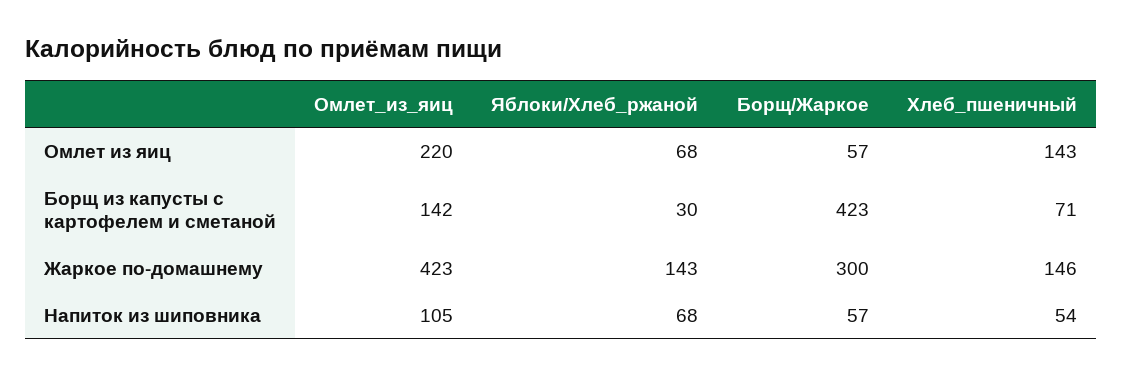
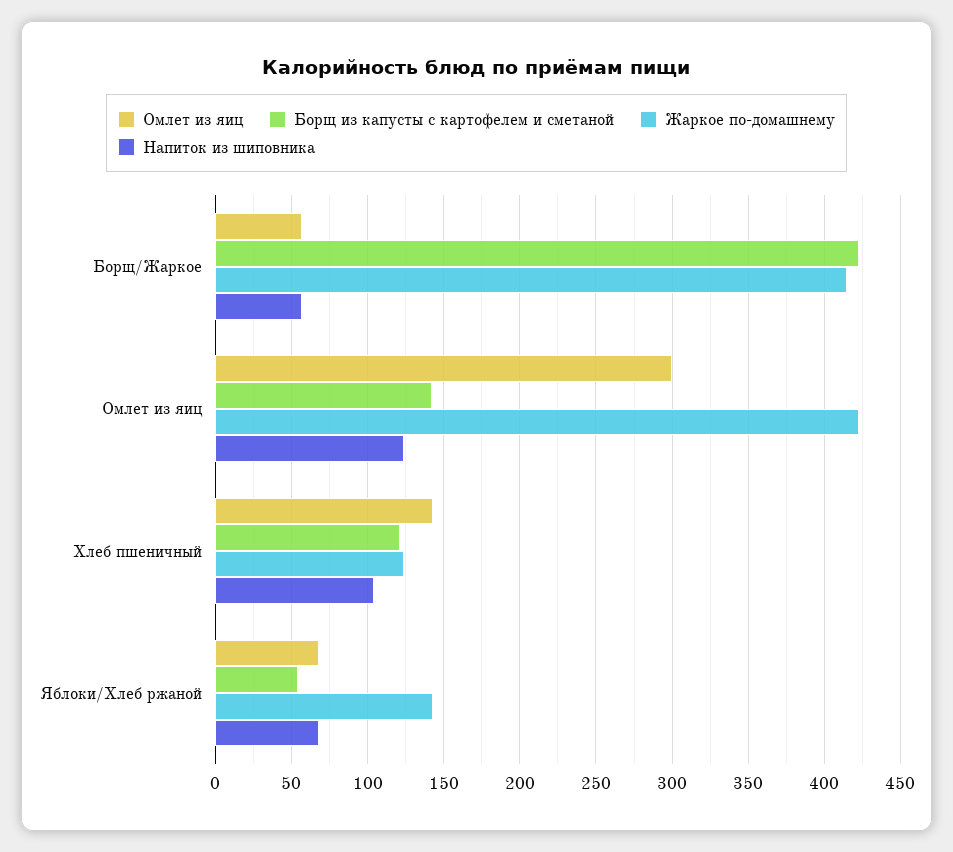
  {
    "Омлет из яиц": {
-     "Омлет_из_яиц": 220,
+     "Омлет_из_яиц": 300,
      "Яблоки/Хлеб_ржаной": 68,
      "Борщ/Жаркое": 57,
      "Хлеб_пшеничный": 143
    },
    "Борщ из капусты с картофелем и сметаной": {
      "Омлет_из_яиц": 142,
-     "Яблоки/Хлеб_ржаной": 30,
+     "Яблоки/Хлеб_ржаной": 55,
      "Борщ/Жаркое": 423,
-     "Хлеб_пшеничный": 71
+     "Хлеб_пшеничный": 120
    },
    "Жаркое по-домашнему": {
      "Омлет_из_яиц": 423,
      "Яблоки/Хлеб_ржаной": 143,
-     "Борщ/Жаркое": 300,
+     "Борщ/Жаркое": 415,
-     "Хлеб_пшеничный": 146
+     "Хлеб_пшеничный": 125
    },
    "Напиток из шиповника": {
-     "Омлет_из_яиц": 105,
+     "Омлет_из_яиц": 125,
      "Яблоки/Хлеб_ржаной": 68,
      "Борщ/Жаркое": 57,
-     "Хлеб_пшеничный": 54
+     "Хлеб_пшеничный": 105
    }
  }

